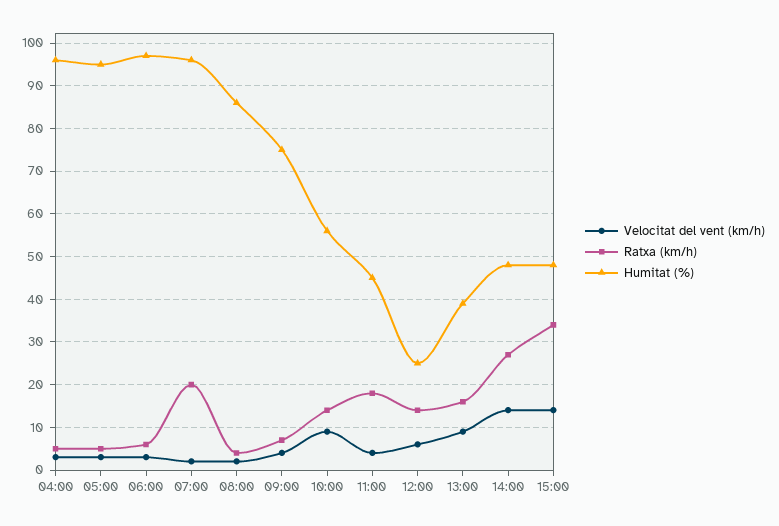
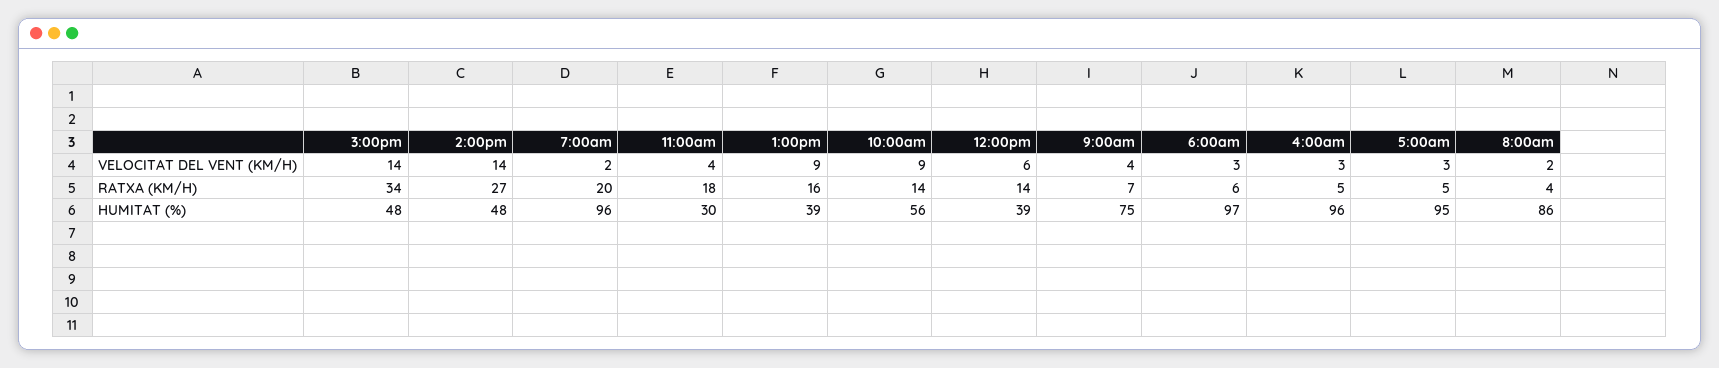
  {
    "Velocitat del vent (km/h)": {
      "04:00": 3,
      "05:00": 3,
      "06:00": 3,
      "07:00": 2,
      "08:00": 2,
      "09:00": 4,
      "10:00": 9,
      "11:00": 4,
      "12:00": 6,
      "13:00": 9,
      "14:00": 14,
      "15:00": 14
    },
    "Ratxa (km/h)": {
      "04:00": 5,
      "05:00": 5,
      "06:00": 6,
      "07:00": 20,
      "08:00": 4,
      "09:00": 7,
      "10:00": 14,
      "11:00": 18,
      "12:00": 14,
      "13:00": 16,
      "14:00": 27,
      "15:00": 34
    },
    "Humitat (%)": {
      "04:00": 96,
      "05:00": 95,
      "06:00": 97,
      "07:00": 96,
      "08:00": 86,
      "09:00": 75,
      "10:00": 56,
-     "11:00": 45,
+     "11:00": 30,
-     "12:00": 25,
+     "12:00": 39,
      "13:00": 39,
      "14:00": 48,
      "15:00": 48
    }
  }

